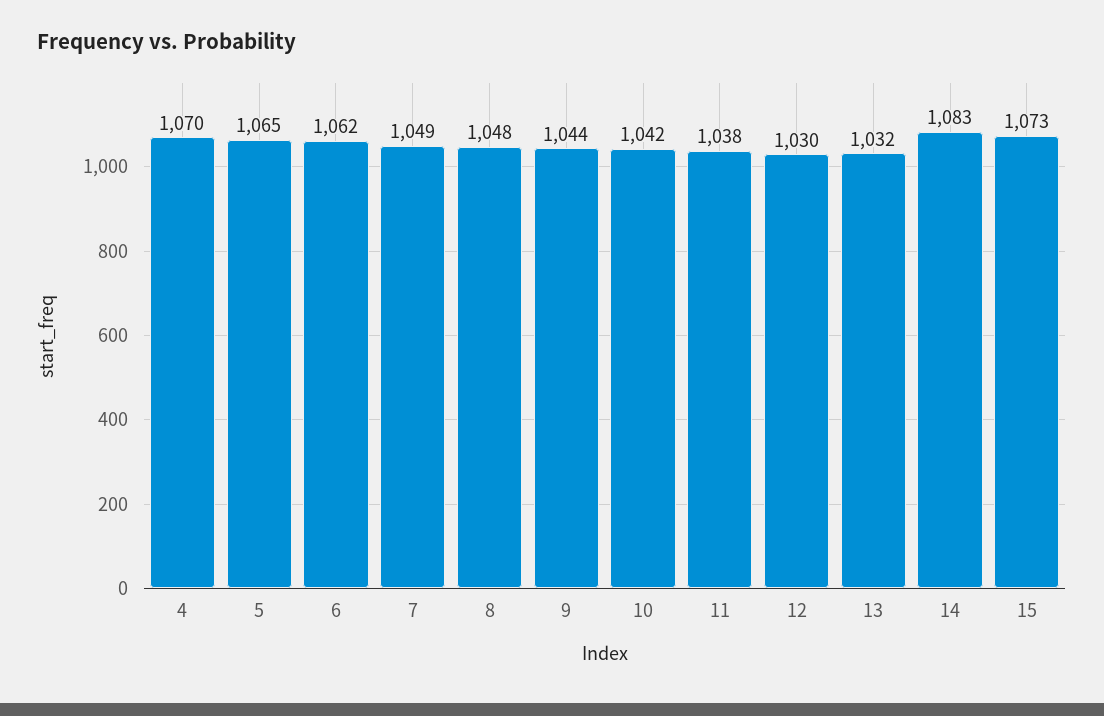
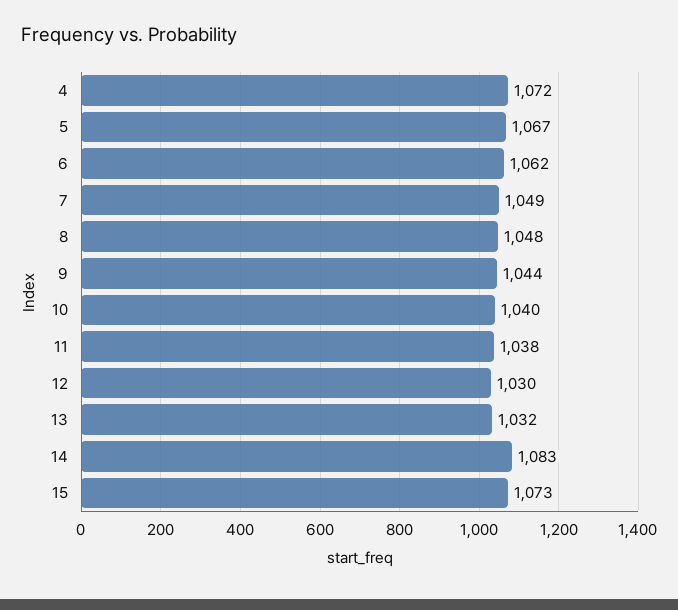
  {
-   "4": 1070,
+   "4": 1072,
-   "5": 1065,
+   "5": 1067,
    "6": 1062,
    "7": 1049,
    "8": 1048,
    "9": 1044,
-   "10": 1042,
+   "10": 1040,
    "11": 1038,
    "12": 1030,
    "13": 1032,
    "14": 1083,
    "15": 1073
  }

